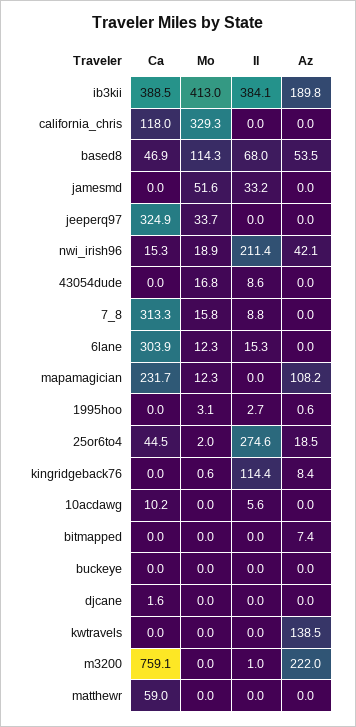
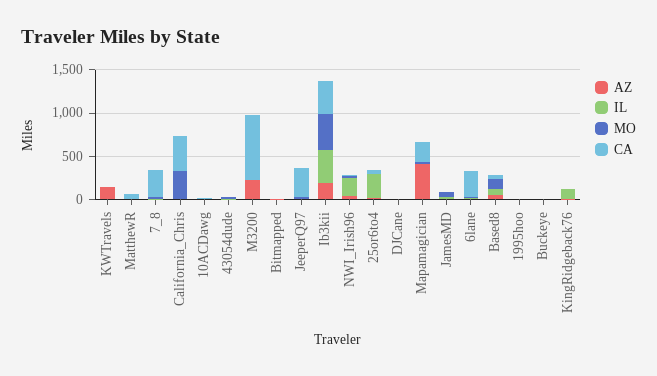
  {
    "Ca": {
      "ib3kii": 388.5,
-     "california_chris": 118,
+     "california_chris": 400,
      "based8": 46.9,
      "jamesmd": 0,
      "jeeperq97": 324.9,
      "nwi_irish96": 15.3,
      "43054dude": 0,
      "7_8": 313.3,
      "6lane": 303.9,
      "mapamagician": 231.7,
      "1995hoo": 0,
      "25or6to4": 44.5,
      "kingridgeback76": 0,
      "10acdawg": 10.2,
      "bitmapped": 0,
      "buckeye": 0,
      "djcane": 1.6,
      "kwtravels": 0,
      "m3200": 759.1,
      "matthewr": 59
    },
    "Mo": {
      "ib3kii": 413,
      "california_chris": 329.3,
      "based8": 114.3,
      "jamesmd": 51.6,
      "jeeperq97": 33.7,
      "nwi_irish96": 18.9,
      "43054dude": 16.8,
      "7_8": 15.8,
      "6lane": 12.3,
      "mapamagician": 12.3,
      "1995hoo": 3.1,
      "25or6to4": 2,
      "kingridgeback76": 0.6,
      "10acdawg": 0,
      "bitmapped": 0,
      "buckeye": 0,
      "djcane": 0,
      "kwtravels": 0,
      "m3200": 0,
      "matthewr": 0
    },
    "Il": {
      "ib3kii": 384.1,
      "california_chris": 0,
      "based8": 68,
      "jamesmd": 33.2,
      "jeeperq97": 0,
      "nwi_irish96": 211.4,
      "43054dude": 8.6,
      "7_8": 8.8,
      "6lane": 15.3,
      "mapamagician": 0,
      "1995hoo": 2.7,
      "25or6to4": 274.6,
      "kingridgeback76": 114.4,
      "10acdawg": 5.6,
      "bitmapped": 0,
      "buckeye": 0,
      "djcane": 0,
      "kwtravels": 0,
      "m3200": 1,
      "matthewr": 0
    },
    "Az": {
      "ib3kii": 189.8,
      "california_chris": 0,
      "based8": 53.5,
      "jamesmd": 0,
      "jeeperq97": 0,
      "nwi_irish96": 42.1,
      "43054dude": 0,
      "7_8": 0,
      "6lane": 0,
-     "mapamagician": 108.2,
+     "mapamagician": 400,
      "1995hoo": 0.6,
      "25or6to4": 18.5,
      "kingridgeback76": 8.4,
      "10acdawg": 0,
      "bitmapped": 7.4,
      "buckeye": 0,
      "djcane": 0,
      "kwtravels": 138.5,
      "m3200": 222,
      "matthewr": 0
    }
  }

